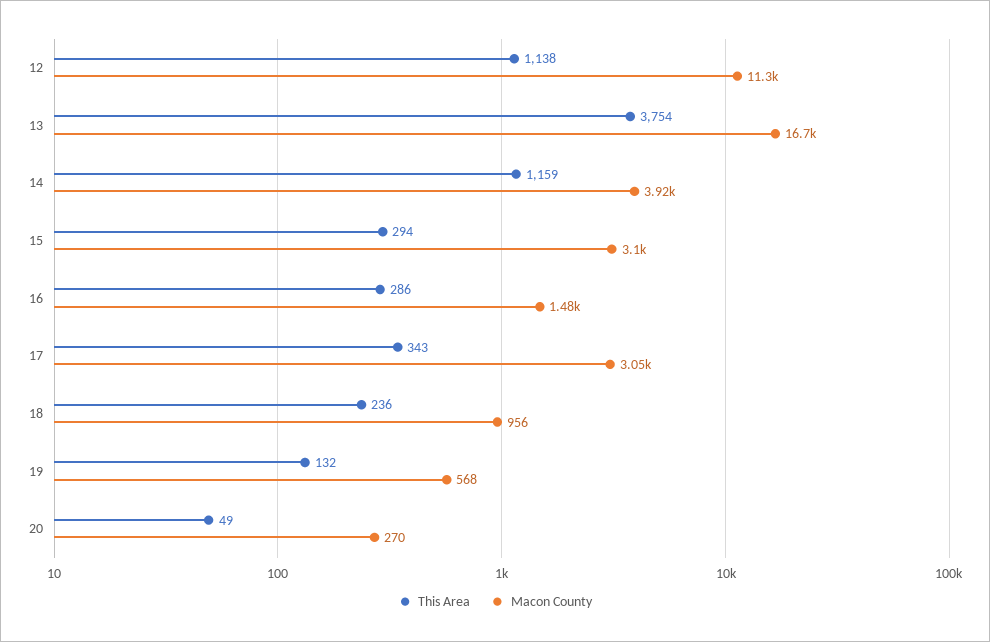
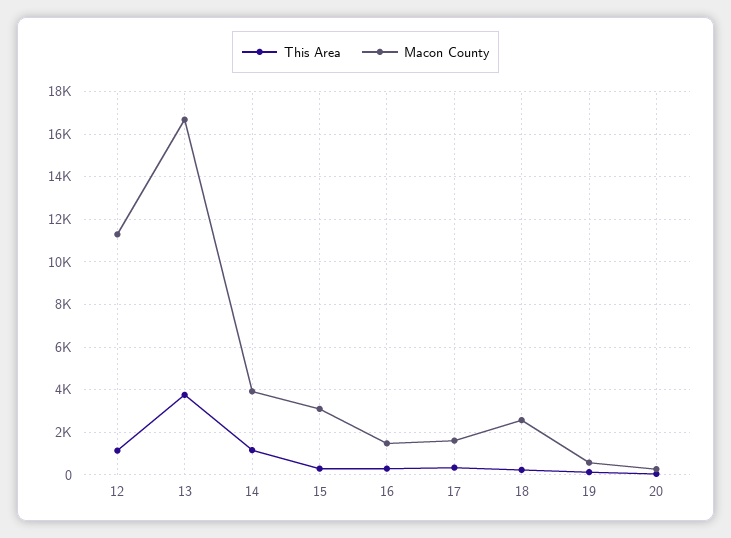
  {
    "This Area": {
      "12": 1138,
      "13": 3754,
      "14": 1159,
      "15": 294,
      "16": 286,
      "17": 343,
      "18": 236,
      "19": 132,
      "20": 49
    },
    "Macon County": {
      "12": 11300,
      "13": 16700,
      "14": 3920,
      "15": 3100,
      "16": 1480,
-     "17": 3050,
+     "17": 1500,
-     "18": 956,
+     "18": 2500,
      "19": 568,
      "20": 270
    }
  }

